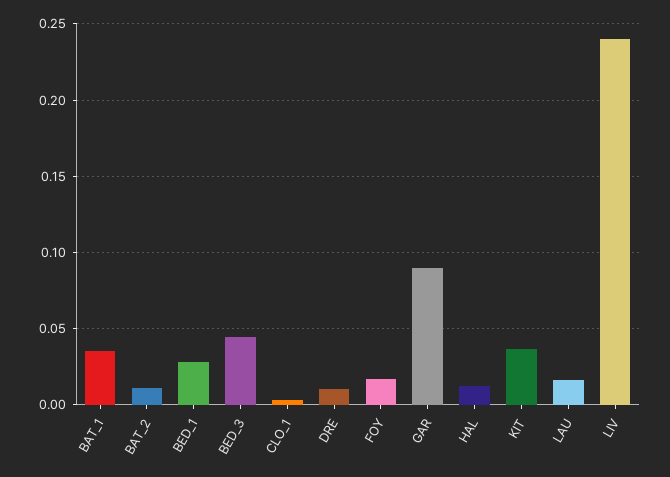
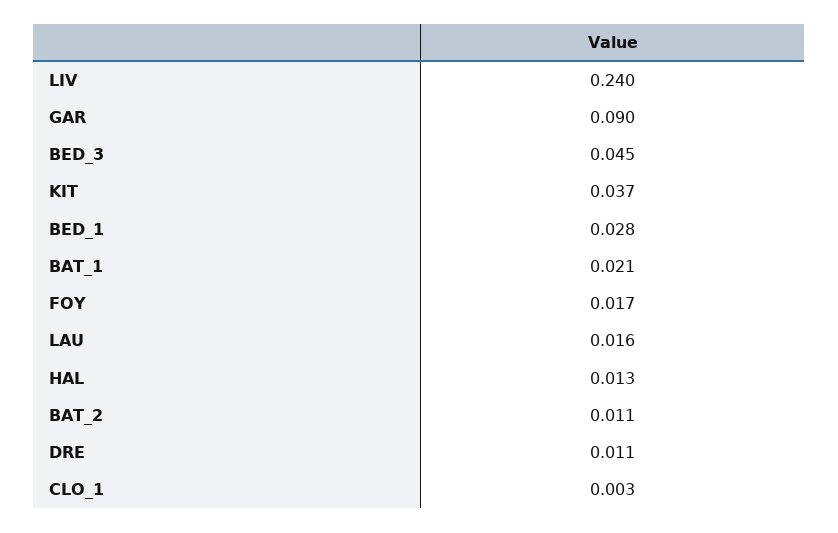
  {
-   "BAT_1": 0.035,
+   "BAT_1": 0.021,
    "BAT_2": 0.011,
    "BED_1": 0.028,
    "BED_3": 0.045,
    "CLO_1": 0.003,
    "DRE": 0.011,
    "FOY": 0.017,
    "GAR": 0.09,
    "HAL": 0.013,
    "KIT": 0.037,
    "LAU": 0.016,
    "LIV": 0.24
  }

